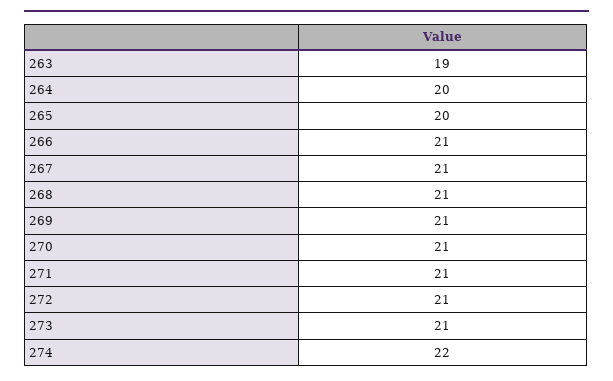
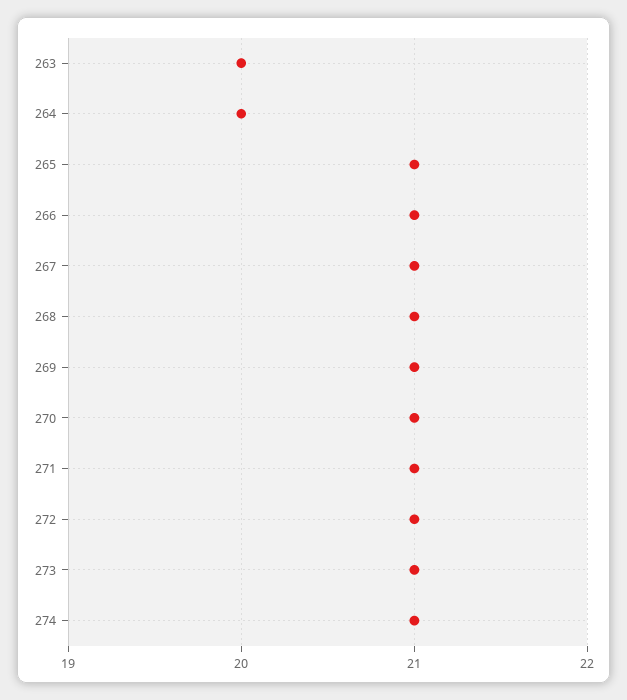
  {
-   "263": 19,
+   "263": 20,
    "264": 20,
-   "265": 20,
+   "265": 21,
    "266": 21,
    "267": 21,
    "268": 21,
    "269": 21,
    "270": 21,
    "271": 21,
    "272": 21,
    "273": 21,
-   "274": 22
+   "274": 21
  }

